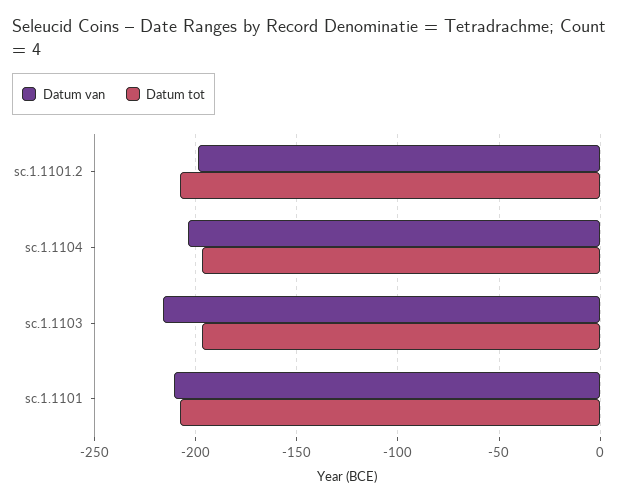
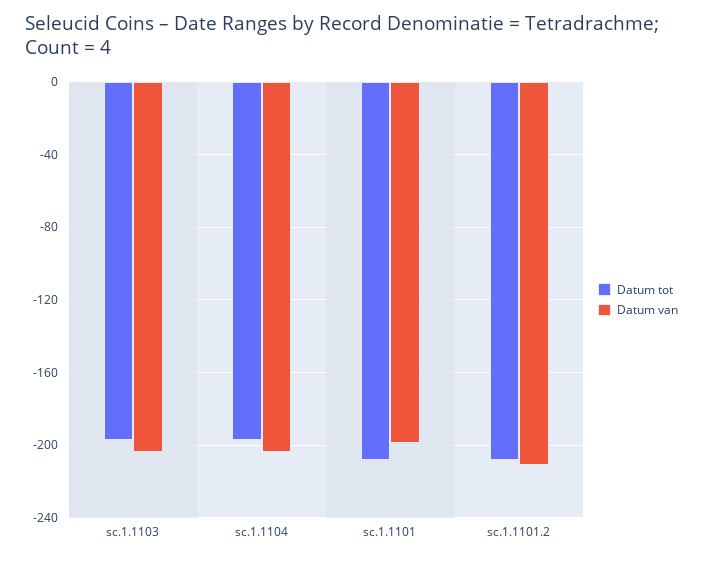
  {
    "Datum van": {
-     "sc.1.1101.2": -200,
+     "sc.1.1101.2": -210,
      "sc.1.1104": -205,
-     "sc.1.1103": -215,
+     "sc.1.1103": -205,
-     "sc.1.1101": -210
+     "sc.1.1101": -200
    },
    "Datum tot": {
      "sc.1.1101.2": -210,
      "sc.1.1104": -195,
      "sc.1.1103": -195,
      "sc.1.1101": -210
    }
  }

